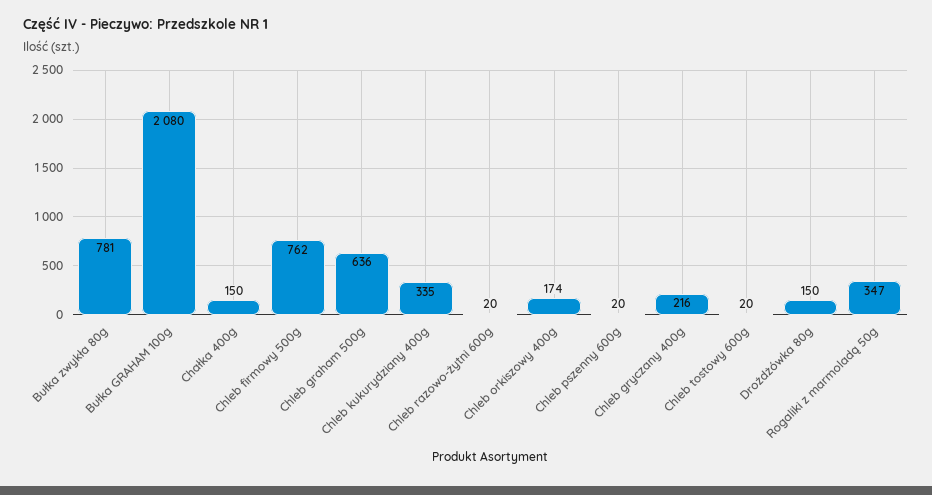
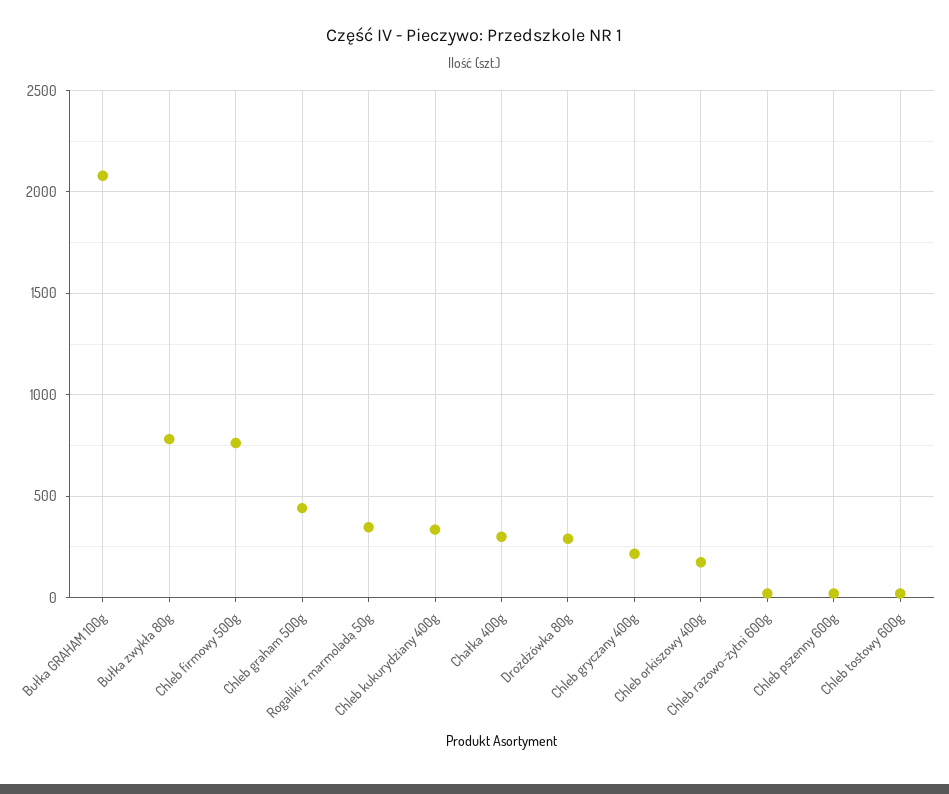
  {
    "Bułka zwykła 80g": 781,
    "Bułka GRAHAM 100g": 2080,
-   "Chałka 400g": 150,
+   "Chałka 400g": 300,
    "Chleb firmowy 500g": 762,
-   "Chleb graham 500g": 636,
+   "Chleb graham 500g": 450,
    "Chleb kukurydziany 400g": 335,
    "Chleb razowo-żytni 600g": 20,
    "Chleb orkiszowy 400g": 174,
    "Chleb pszenny 600g": 20,
    "Chleb gryczany 400g": 216,
    "Chleb tostowy 600g": 20,
-   "Drożdżówka 80g": 150,
+   "Drożdżówka 80g": 300,
    "Rogaliki z marmoladą 50g": 347
  }

